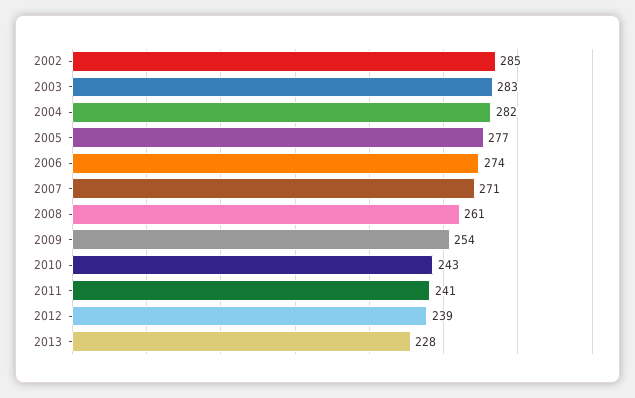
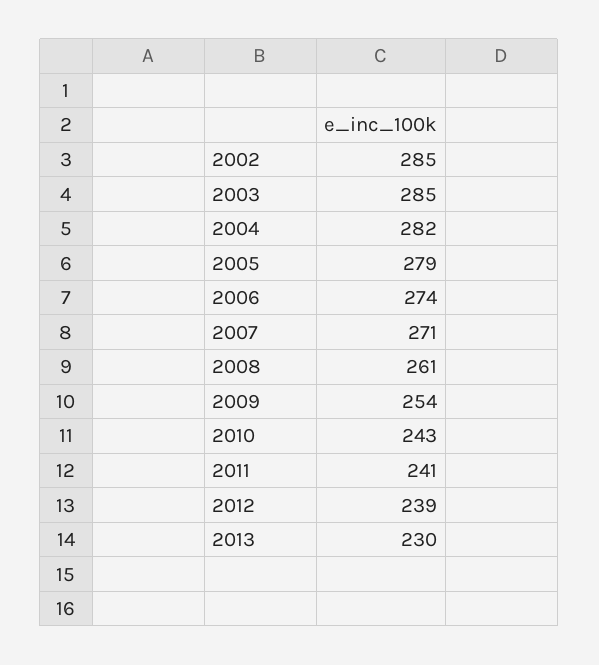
  {
    "2002": 285,
-   "2003": 283,
+   "2003": 285,
    "2004": 282,
-   "2005": 277,
+   "2005": 279,
    "2006": 274,
    "2007": 271,
    "2008": 261,
    "2009": 254,
    "2010": 243,
    "2011": 241,
    "2012": 239,
-   "2013": 228
+   "2013": 230
  }

